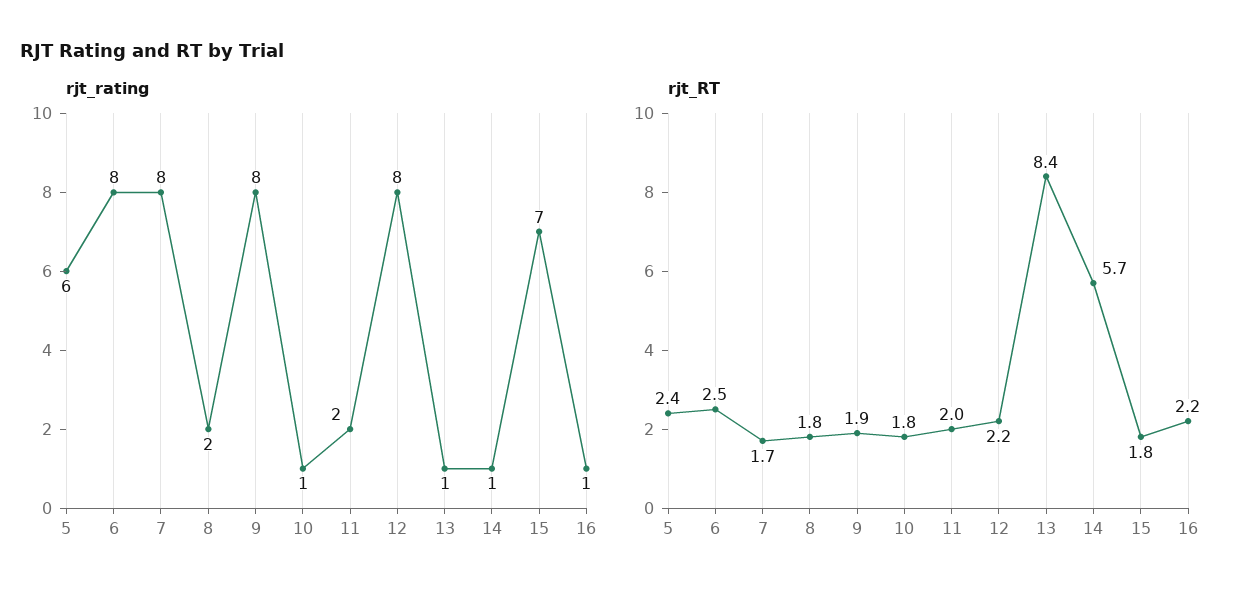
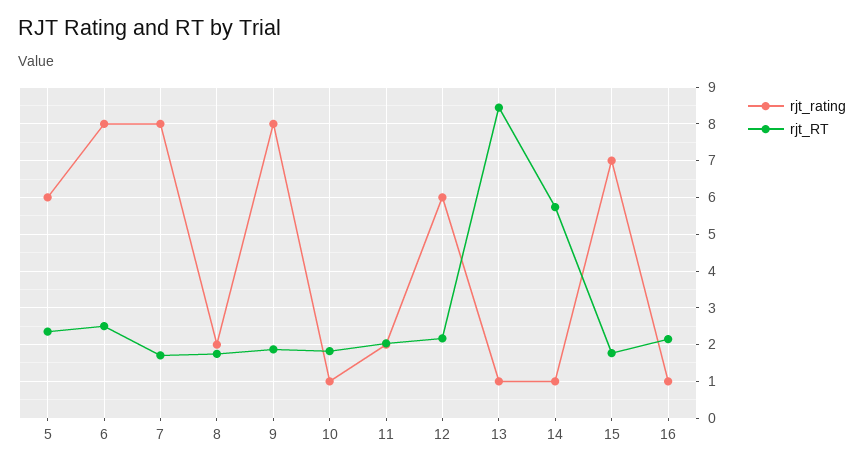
  {
    "rjt_rating": {
      "5": 6,
      "6": 8,
      "7": 8,
      "8": 2,
      "9": 8,
      "10": 1,
      "11": 2,
-     "12": 8,
+     "12": 6,
      "13": 1,
      "14": 1,
      "15": 7,
      "16": 1
    },
    "rjt_RT": {
      "5": 2.4,
      "6": 2.5,
      "7": 1.7,
      "8": 1.8,
      "9": 1.9,
      "10": 1.8,
      "11": 2,
      "12": 2.2,
      "13": 8.4,
      "14": 5.7,
      "15": 1.8,
      "16": 2.2
    }
  }

